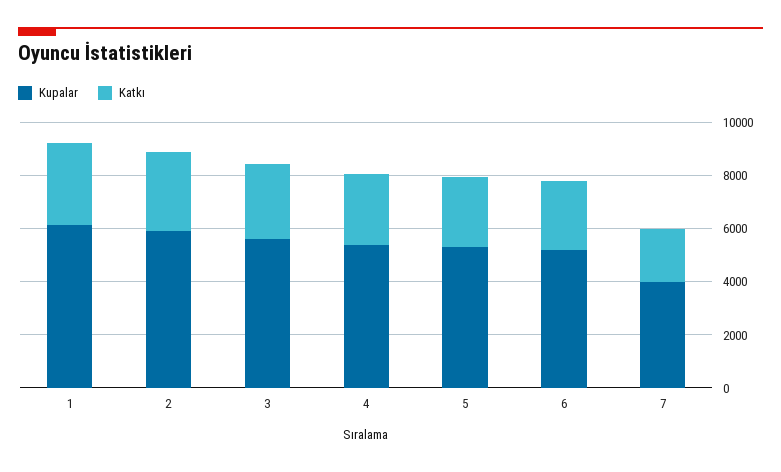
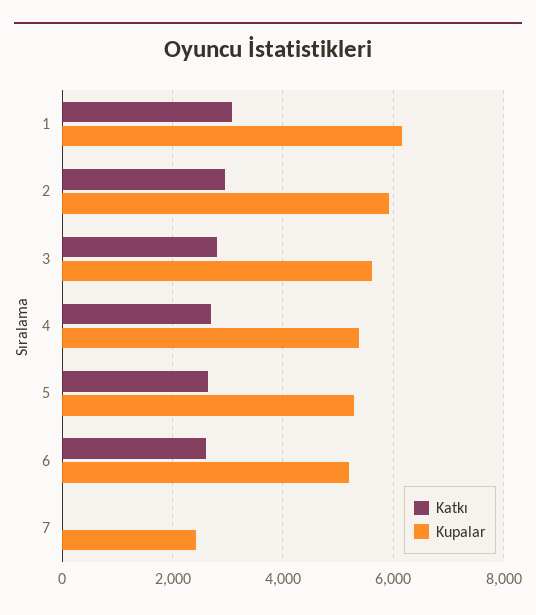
  {
    "Kupalar": {
      "1": 6200,
      "2": 6000,
      "3": 5600,
      "4": 5400,
      "5": 5200,
      "6": 5200,
-     "7": 4000
+     "7": 2400
    },
    "Katkı": {
      "1": 3000,
      "2": 3000,
      "3": 2800,
      "4": 2600,
      "5": 2600,
      "6": 2600,
-     "7": 2000
+     "7": 0
    }
  }

